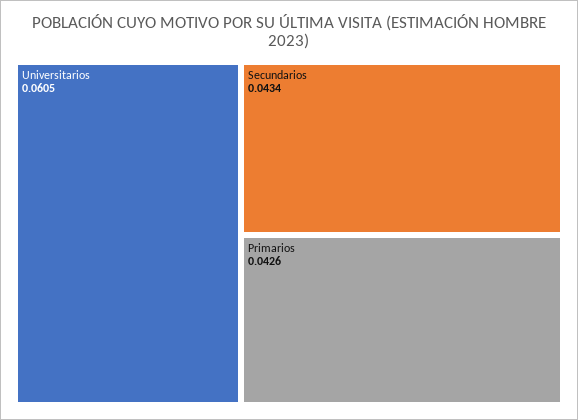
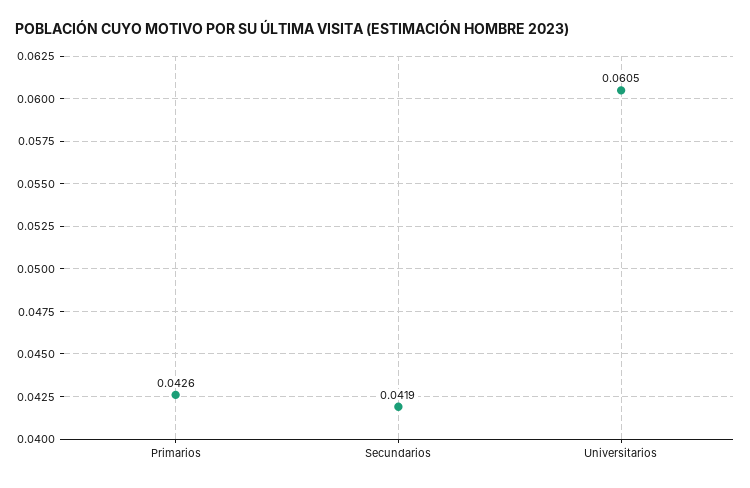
  {
    "Universitarios": 0.0605,
-   "Secundarios": 0.0434,
+   "Secundarios": 0.0419,
    "Primarios": 0.0426
  }

